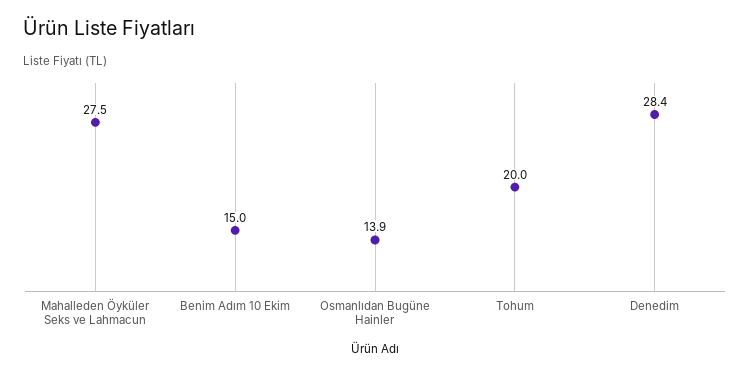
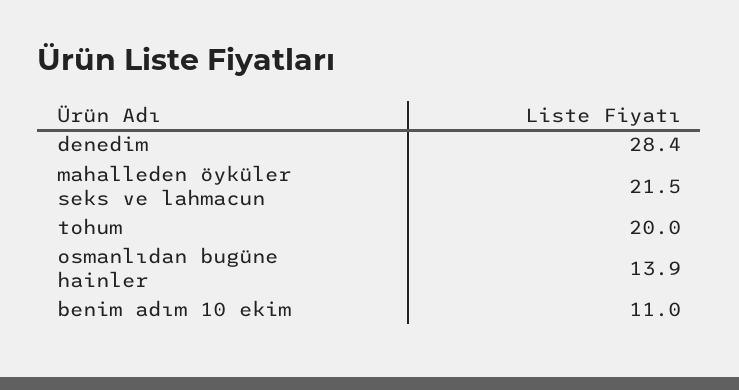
  {
-   "Mahalleden Öyküler Seks ve Lahmacun": 27.5,
+   "Mahalleden Öyküler Seks ve Lahmacun": 21.5,
-   "Benim Adım 10 Ekim": 15,
+   "Benim Adım 10 Ekim": 11,
    "Osmanlıdan Bugüne Hainler": 13.9,
    "Tohum": 20,
    "Denedim": 28.4
  }

